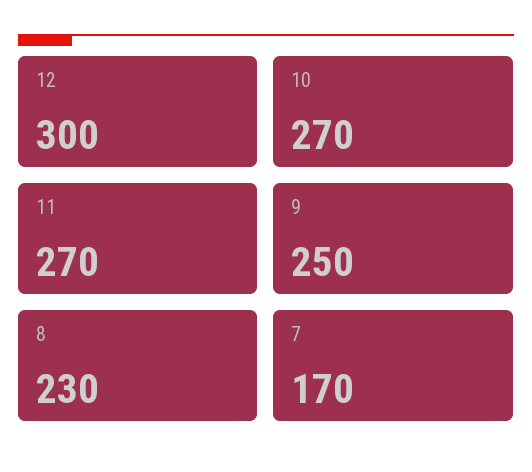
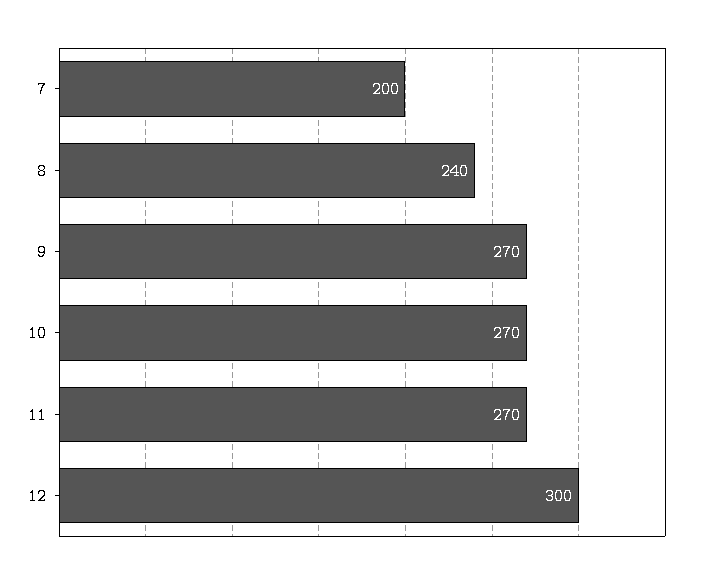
  {
    "12": 300,
    "10": 270,
    "11": 270,
-   "9": 250,
+   "9": 270,
-   "8": 230,
+   "8": 240,
-   "7": 170
+   "7": 200
  }

